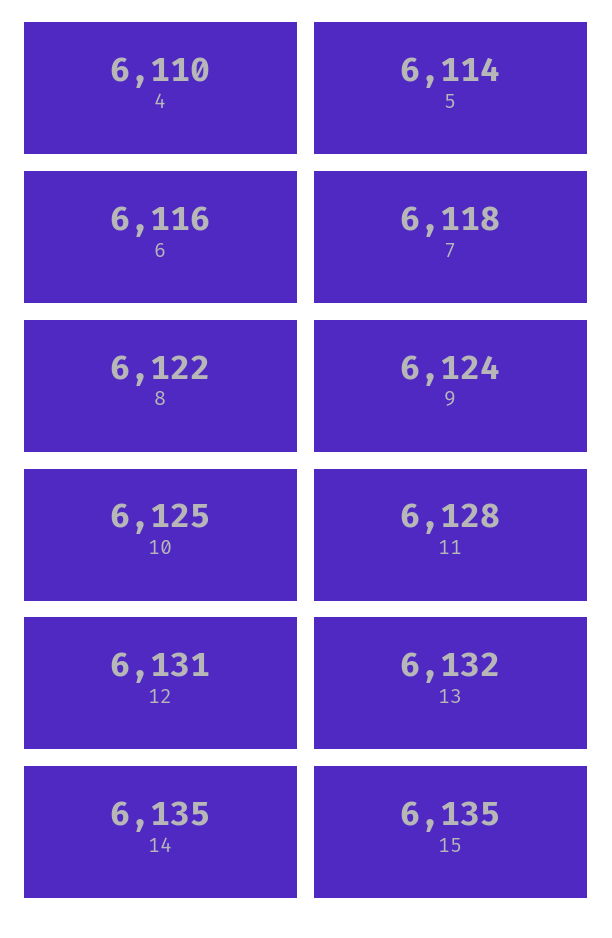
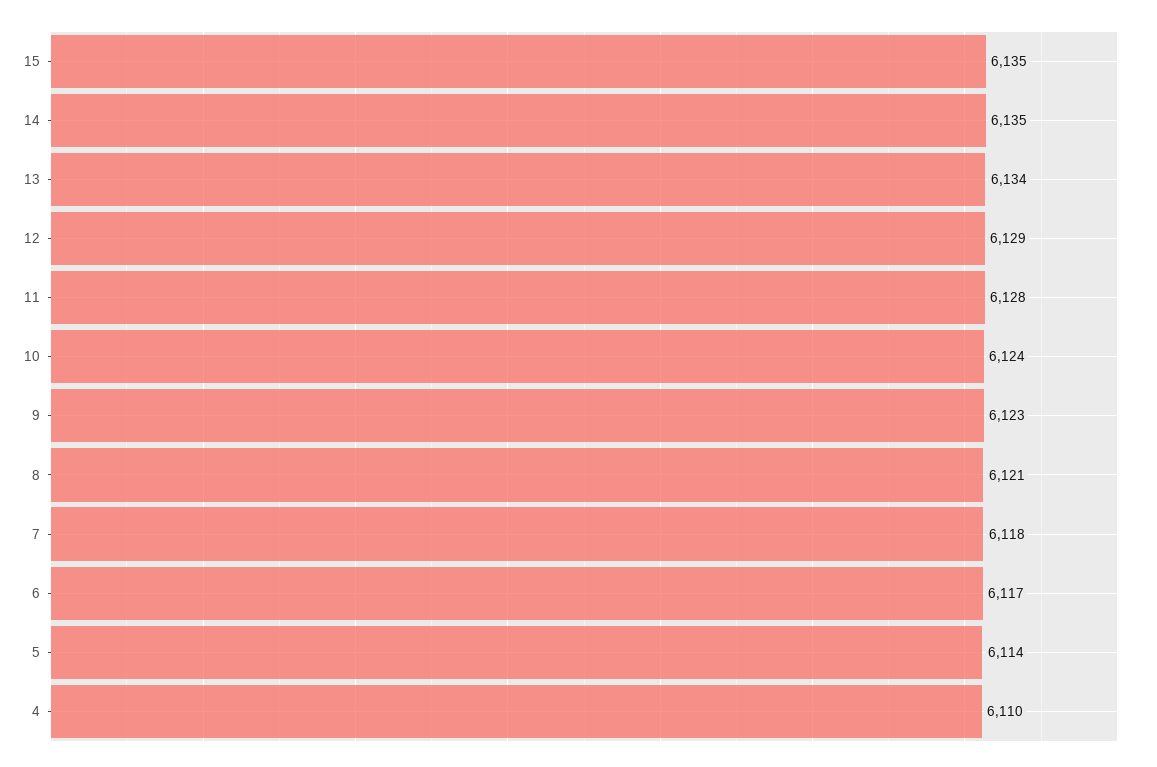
  {
    "4": 6110,
    "5": 6114,
-   "6": 6116,
+   "6": 6117,
    "7": 6118,
-   "8": 6122,
+   "8": 6121,
-   "9": 6124,
+   "9": 6123,
-   "10": 6125,
+   "10": 6124,
    "11": 6128,
-   "12": 6131,
+   "12": 6129,
-   "13": 6132,
+   "13": 6134,
    "14": 6135,
    "15": 6135
  }

